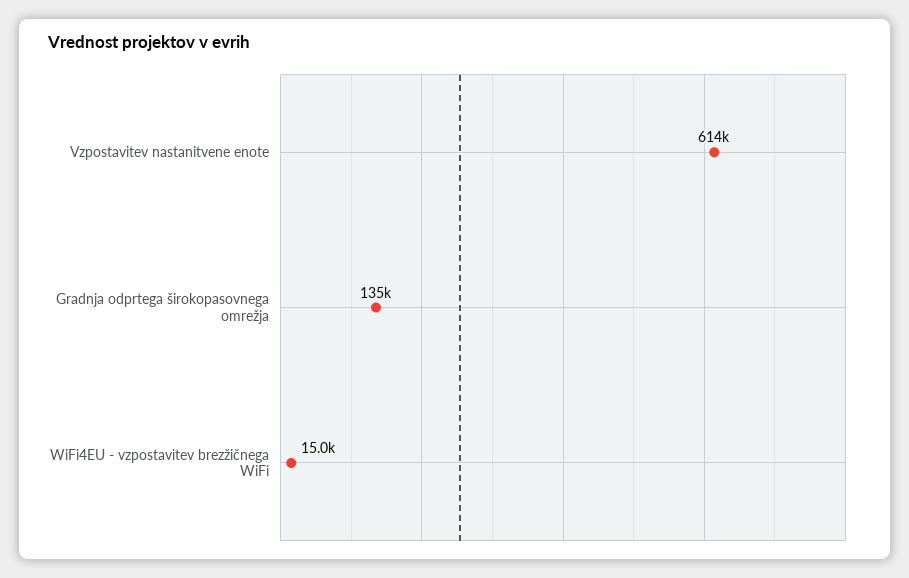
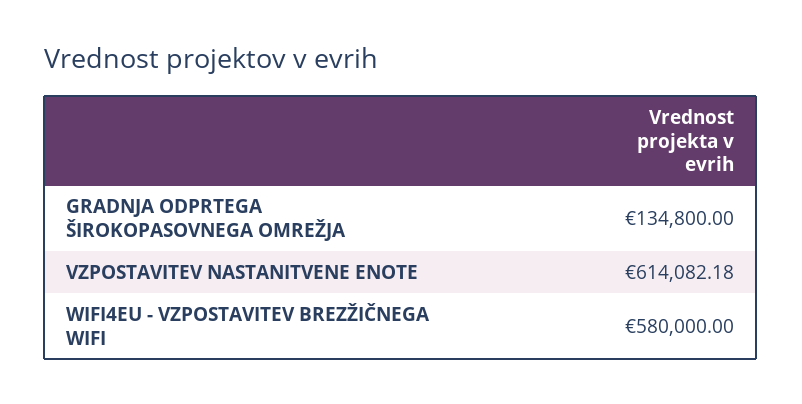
  {
    "Vzpostavitev nastanitvene enote": 614082.18,
    "Gradnja odprtega širokopasovnega omrežja": 134800,
-   "WiFi4EU - vzpostavitev brezžičnega WiFi": 15000
+   "WiFi4EU - vzpostavitev brezžičnega WiFi": 580000
  }

